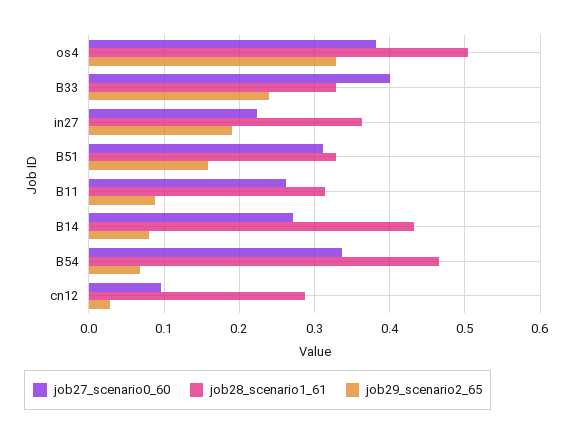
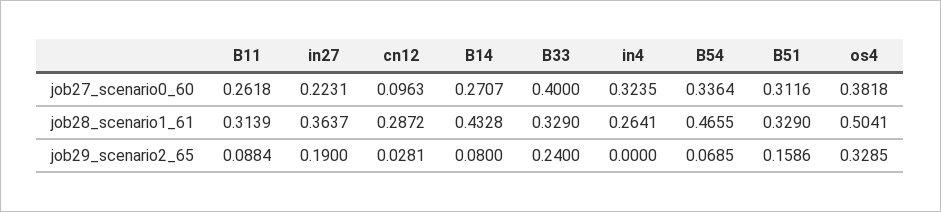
  {
    "job27_scenario0_60": {
      "os4": 0.3818,
      "B33": 0.4,
      "in27": 0.2231,
      "B51": 0.3116,
      "B11": 0.2618,
      "B14": 0.2707,
      "B54": 0.3364,
-     "cn12": 0.0963
+     "cn12": 0.0963,
+     "in4": 0.3235
    },
    "job28_scenario1_61": {
      "os4": 0.5041,
      "B33": 0.329,
      "in27": 0.3637,
      "B51": 0.329,
      "B11": 0.3139,
      "B14": 0.4328,
      "B54": 0.4655,
-     "cn12": 0.2872
+     "cn12": 0.2872,
+     "in4": 0.2641
    },
    "job29_scenario2_65": {
      "os4": 0.3285,
      "B33": 0.24,
      "in27": 0.19,
      "B51": 0.1586,
      "B11": 0.0884,
      "B14": 0.08,
      "B54": 0.0685,
-     "cn12": 0.0281
+     "cn12": 0.0281,
+     "in4": 0
    }
  }

